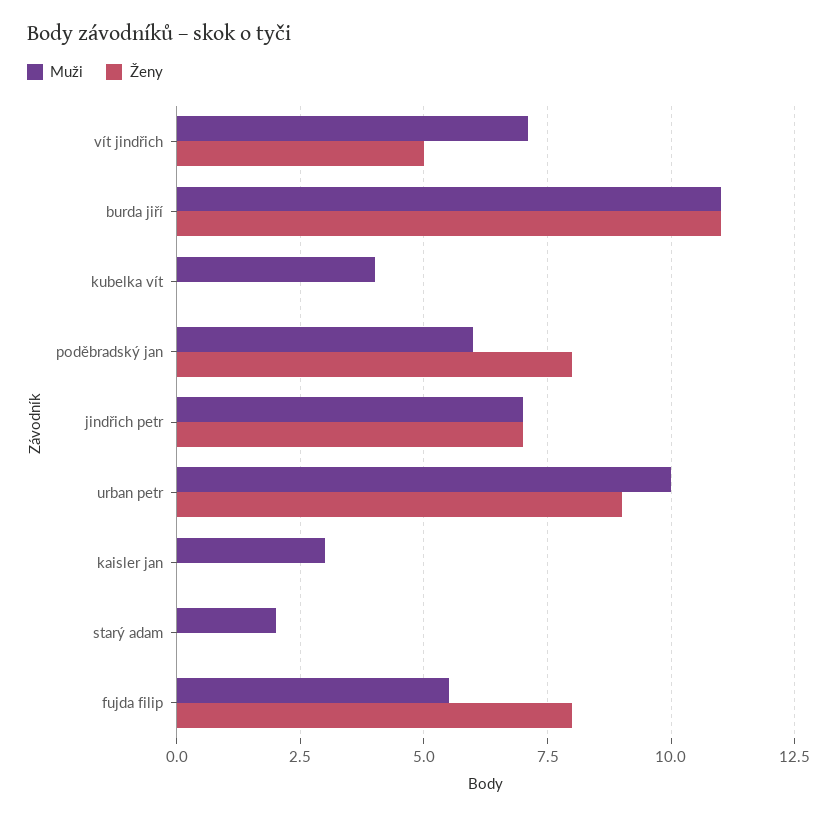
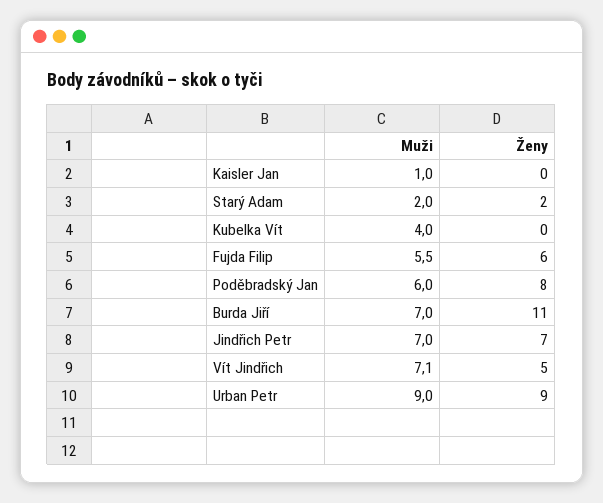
  {
    "Muži": {
      "vít jindřich": 7.1,
-     "burda jiří": 11,
+     "burda jiří": 7,
      "kubelka vít": 4,
      "poděbradský jan": 6,
      "jindřich petr": 7,
-     "urban petr": 10,
+     "urban petr": 9,
-     "kaisler jan": 3,
+     "kaisler jan": 1,
      "starý adam": 2,
      "fujda filip": 5.5
    },
    "Ženy": {
      "vít jindřich": 5,
      "burda jiří": 11,
      "kubelka vít": 0,
      "poděbradský jan": 8,
      "jindřich petr": 7,
      "urban petr": 9,
      "kaisler jan": 0,
-     "starý adam": 0,
+     "starý adam": 2,
-     "fujda filip": 8
+     "fujda filip": 6
    }
  }

